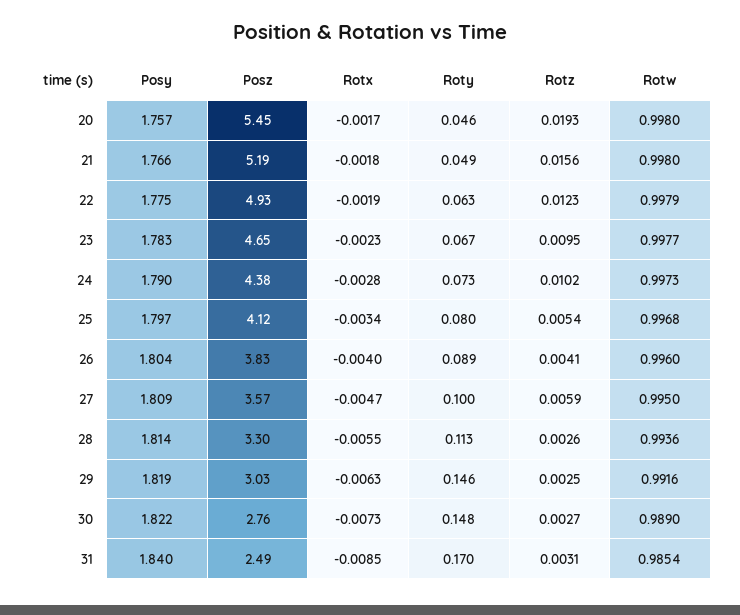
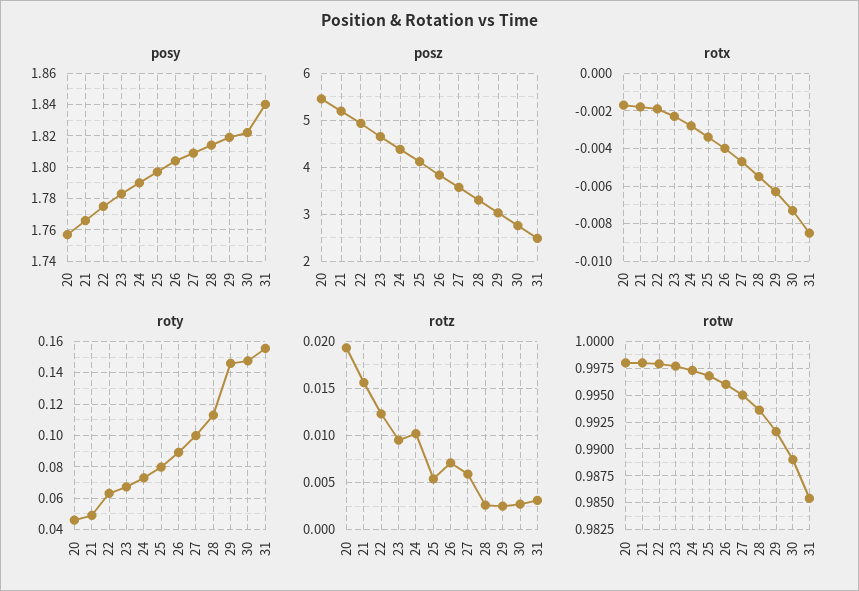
  {
    "Posy": {
      "20": 1.757,
      "21": 1.766,
      "22": 1.775,
      "23": 1.783,
      "24": 1.79,
      "25": 1.797,
      "26": 1.804,
      "27": 1.809,
      "28": 1.814,
      "29": 1.819,
      "30": 1.822,
      "31": 1.84
    },
    "Posz": {
      "20": 5.45,
      "21": 5.19,
      "22": 4.93,
      "23": 4.65,
      "24": 4.38,
      "25": 4.12,
      "26": 3.83,
      "27": 3.57,
      "28": 3.3,
      "29": 3.03,
      "30": 2.76,
      "31": 2.49
    },
    "Rotx": {
      "20": -0.0017,
      "21": -0.0018,
      "22": -0.0019,
      "23": -0.0023,
      "24": -0.0028,
      "25": -0.0034,
      "26": -0.004,
      "27": -0.0047,
      "28": -0.0055,
      "29": -0.0063,
      "30": -0.0073,
      "31": -0.0085
    },
    "Roty": {
      "20": 0.046,
      "21": 0.049,
      "22": 0.063,
      "23": 0.067,
      "24": 0.073,
      "25": 0.08,
      "26": 0.089,
      "27": 0.1,
      "28": 0.113,
      "29": 0.146,
      "30": 0.148,
-     "31": 0.17
+     "31": 0.155
    },
    "Rotz": {
      "20": 0.0193,
      "21": 0.0156,
      "22": 0.0123,
      "23": 0.0095,
      "24": 0.0102,
      "25": 0.0054,
-     "26": 0.0041,
+     "26": 0.007,
      "27": 0.0059,
      "28": 0.0026,
      "29": 0.0025,
      "30": 0.0027,
      "31": 0.0031
    },
    "Rotw": {
      "20": 0.998,
      "21": 0.998,
      "22": 0.9979,
      "23": 0.9977,
      "24": 0.9973,
      "25": 0.9968,
      "26": 0.996,
      "27": 0.995,
      "28": 0.9936,
      "29": 0.9916,
      "30": 0.989,
      "31": 0.9854
    }
  }

